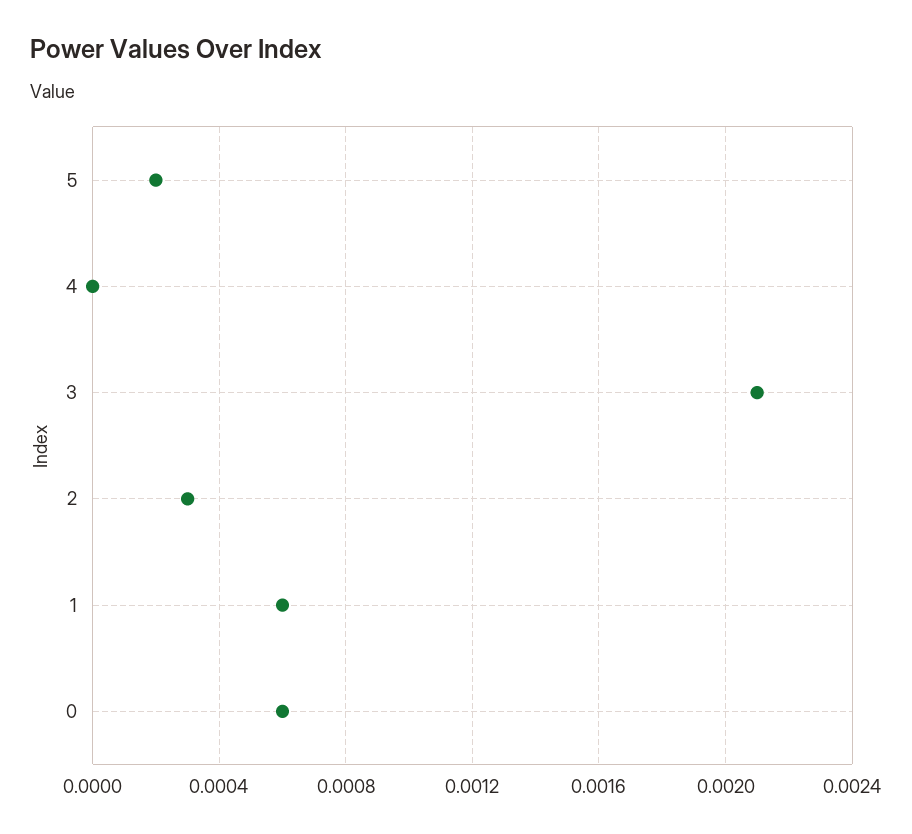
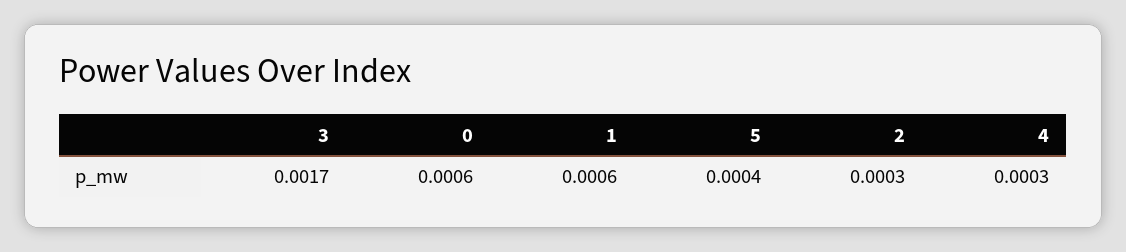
  {
-   "5": 0.0002,
+   "5": 0.0004,
-   "4": 0,
+   "4": 0.0003,
-   "3": 0.0021,
+   "3": 0.0017,
    "2": 0.0003,
    "1": 0.0006,
    "0": 0.0006
  }

